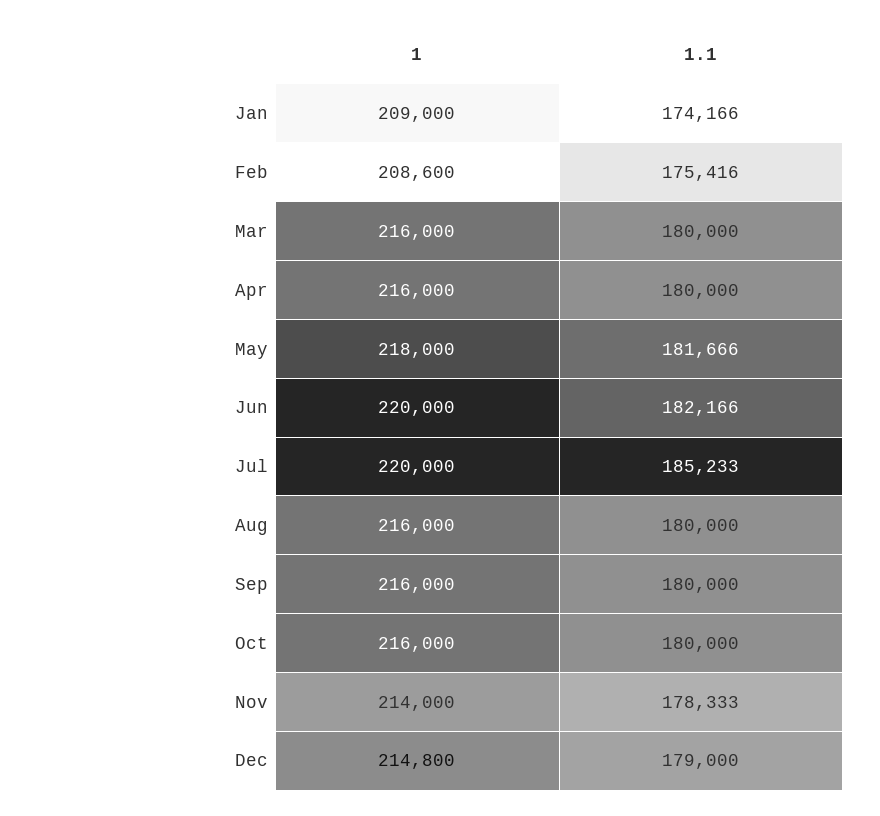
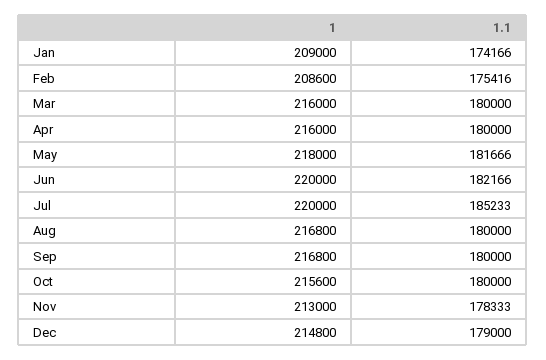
  {
    "1": {
      "Jan": 209000,
      "Feb": 208600,
      "Mar": 216000,
      "Apr": 216000,
      "May": 218000,
      "Jun": 220000,
      "Jul": 220000,
-     "Aug": 216000,
+     "Aug": 216800,
-     "Sep": 216000,
+     "Sep": 216800,
-     "Oct": 216000,
+     "Oct": 215600,
-     "Nov": 214000,
+     "Nov": 213000,
      "Dec": 214800
    },
    "1.1": {
      "Jan": 174166,
      "Feb": 175416,
      "Mar": 180000,
      "Apr": 180000,
      "May": 181666,
      "Jun": 182166,
      "Jul": 185233,
      "Aug": 180000,
      "Sep": 180000,
      "Oct": 180000,
      "Nov": 178333,
      "Dec": 179000
    }
  }

